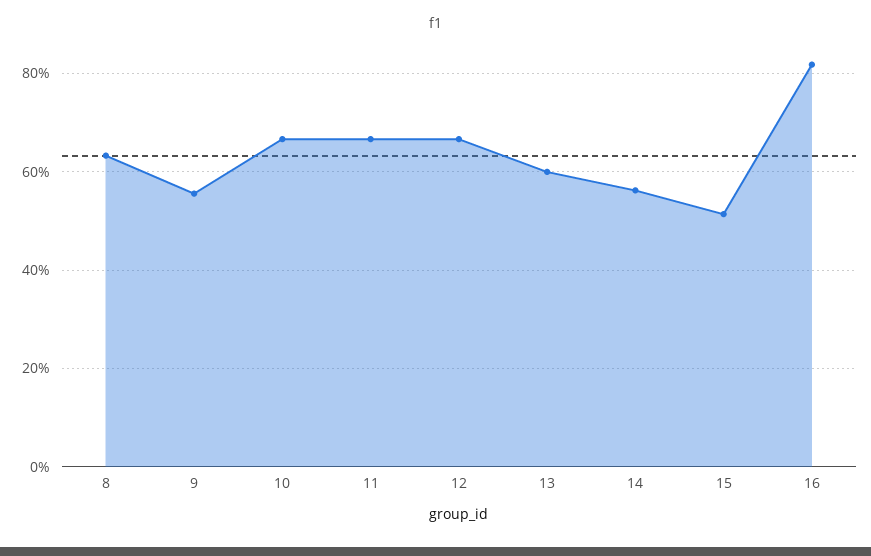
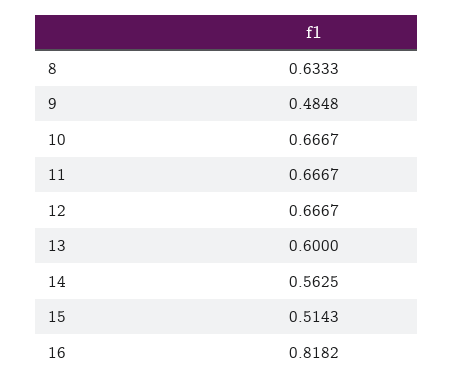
  {
    "8": 0.6333,
-   "9": 0.56,
+   "9": 0.4848,
    "10": 0.6667,
    "11": 0.6667,
    "12": 0.6667,
    "13": 0.6,
    "14": 0.5625,
    "15": 0.5143,
    "16": 0.8182
  }

